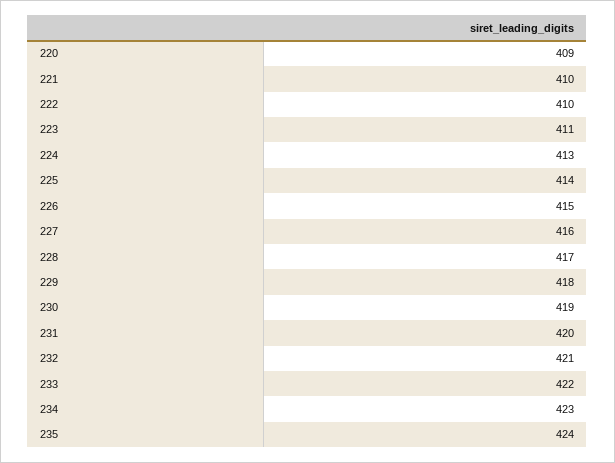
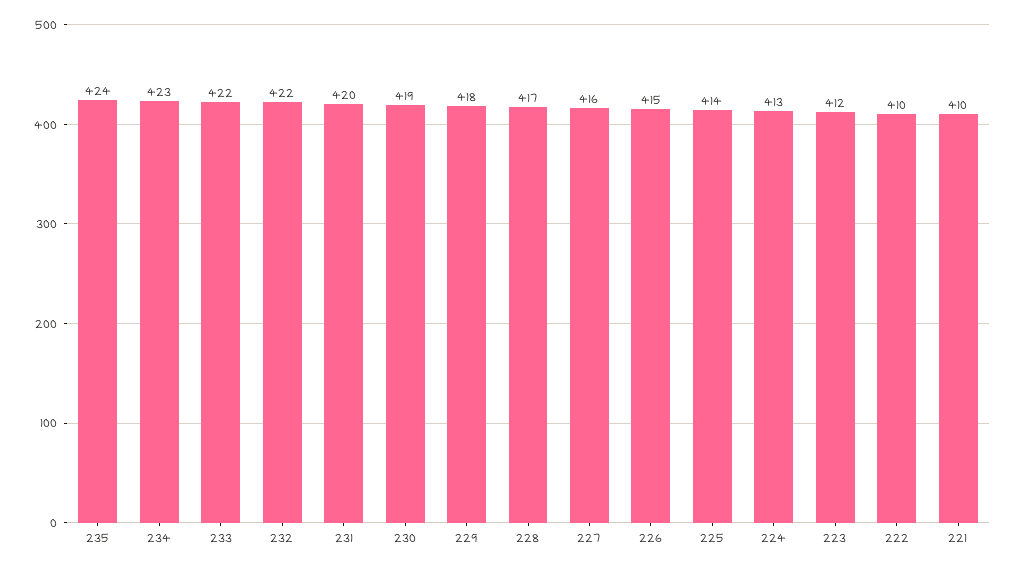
  {
-   "220": 409,
    "221": 410,
    "222": 410,
-   "223": 411,
+   "223": 412,
    "224": 413,
    "225": 414,
    "226": 415,
    "227": 416,
    "228": 417,
    "229": 418,
    "230": 419,
    "231": 420,
-   "232": 421,
+   "232": 422,
    "233": 422,
    "234": 423,
    "235": 424
  }

